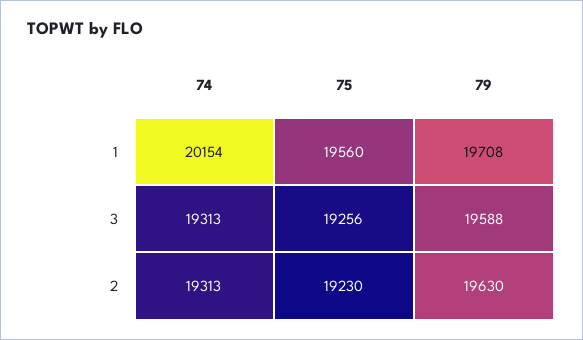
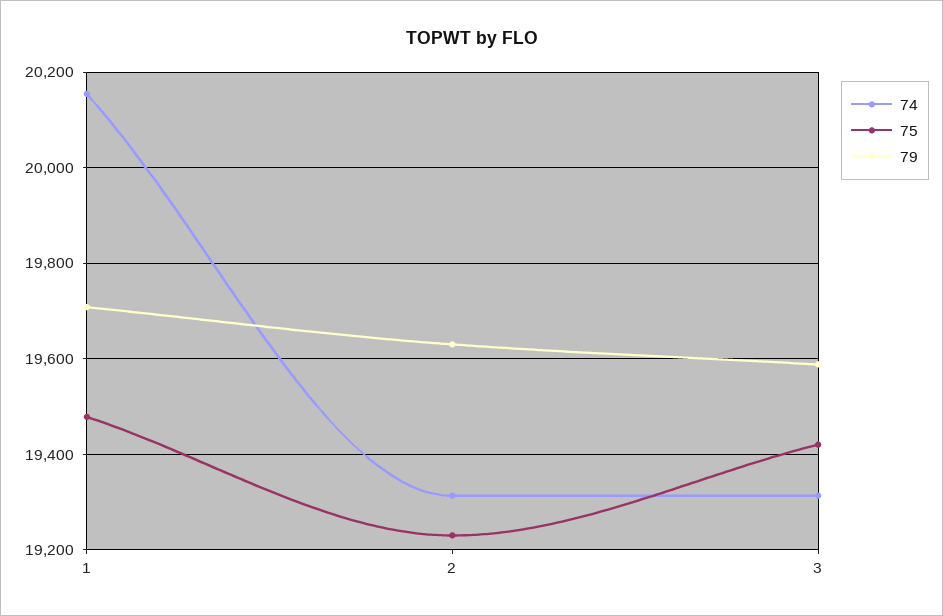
  {
    "74": {
      "1": 20154,
      "3": 19313,
      "2": 19313
    },
    "75": {
-     "1": 19560,
+     "1": 19480,
-     "3": 19256,
+     "3": 19420,
      "2": 19230
    },
    "79": {
      "1": 19708,
      "3": 19588,
      "2": 19630
    }
  }

